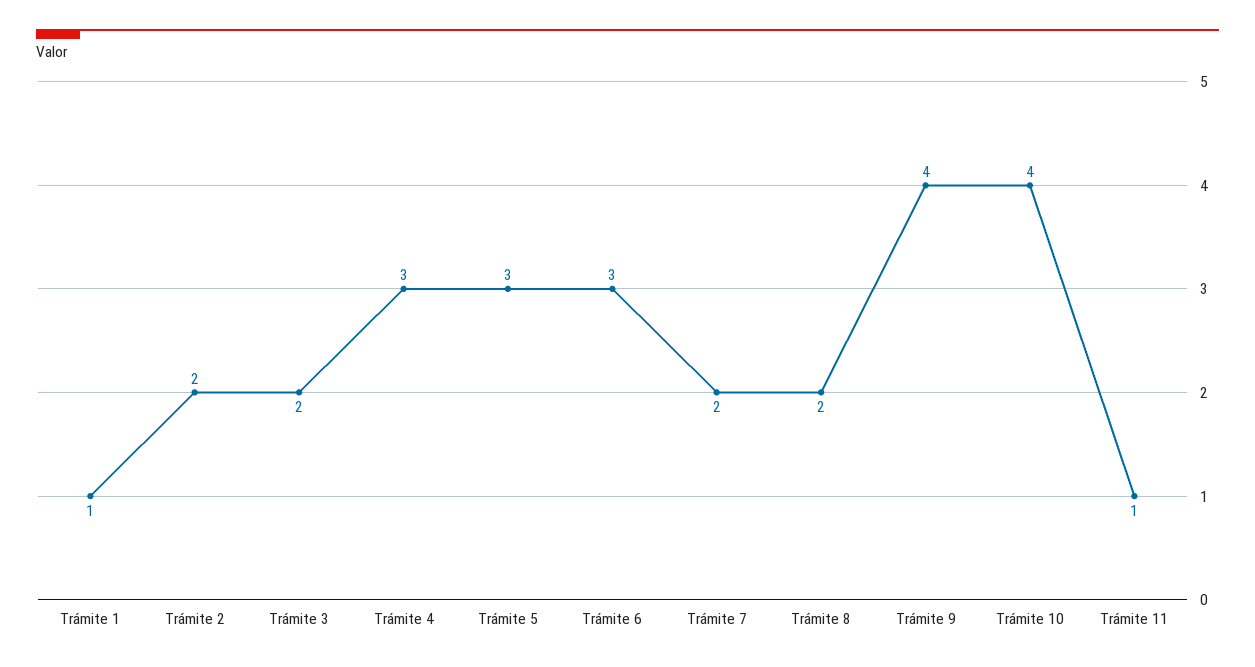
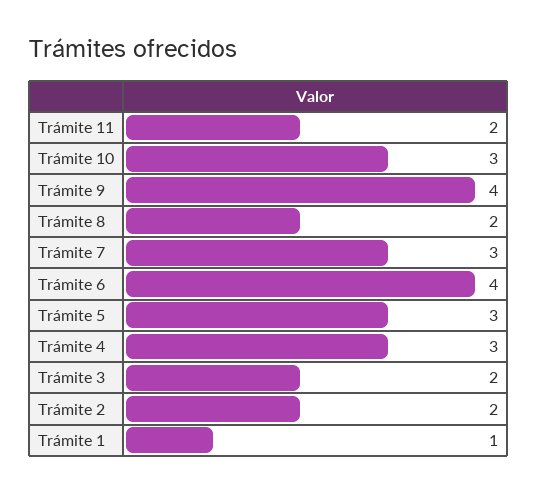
  {
    "Trámite 1": 1,
    "Trámite 2": 2,
    "Trámite 3": 2,
    "Trámite 4": 3,
    "Trámite 5": 3,
-   "Trámite 6": 3,
+   "Trámite 6": 4,
-   "Trámite 7": 2,
+   "Trámite 7": 3,
    "Trámite 8": 2,
    "Trámite 9": 4,
-   "Trámite 10": 4,
+   "Trámite 10": 3,
-   "Trámite 11": 1
+   "Trámite 11": 2
  }

